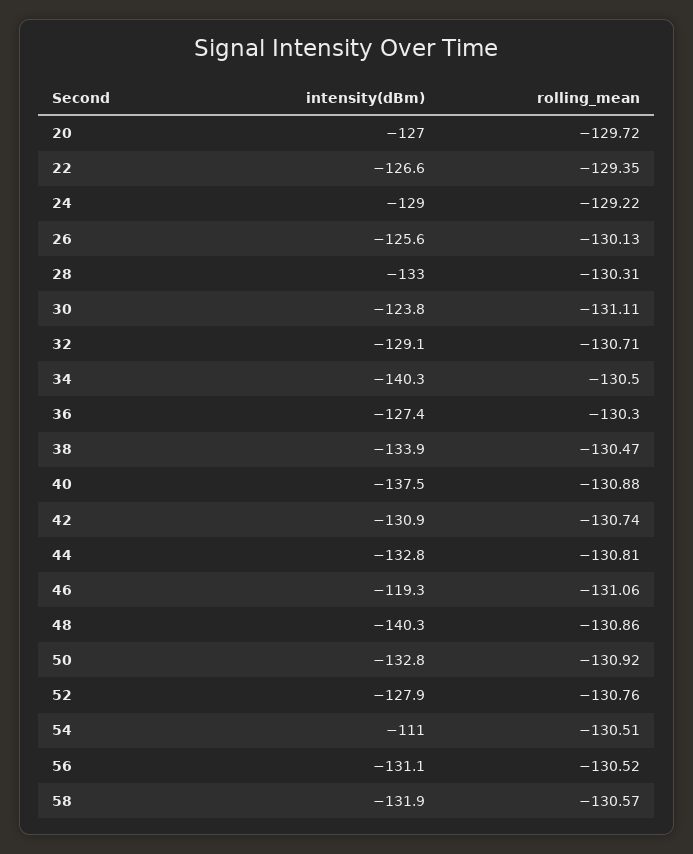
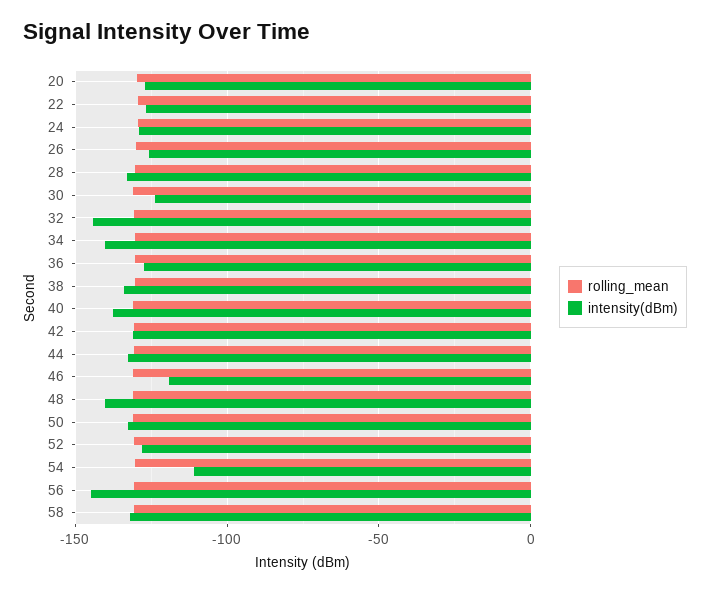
  {
    "intensity(dBm)": {
      "20": -127,
      "22": -126.6,
      "24": -129,
      "26": -125.6,
      "28": -133,
      "30": -123.8,
-     "32": -129.1,
+     "32": -145,
      "34": -140.3,
      "36": -127.4,
      "38": -133.9,
      "40": -137.5,
      "42": -130.9,
      "44": -132.8,
      "46": -119.3,
      "48": -140.3,
      "50": -132.8,
      "52": -127.9,
      "54": -111,
-     "56": -131.1,
+     "56": -145,
      "58": -131.9
    },
    "rolling_mean": {
      "20": -129.72,
      "22": -129.35,
      "24": -129.22,
      "26": -130.13,
      "28": -130.31,
      "30": -131.11,
      "32": -130.71,
      "34": -130.5,
      "36": -130.3,
      "38": -130.47,
      "40": -130.88,
      "42": -130.74,
      "44": -130.81,
      "46": -131.06,
      "48": -130.86,
      "50": -130.92,
      "52": -130.76,
      "54": -130.51,
      "56": -130.52,
      "58": -130.57
    }
  }

